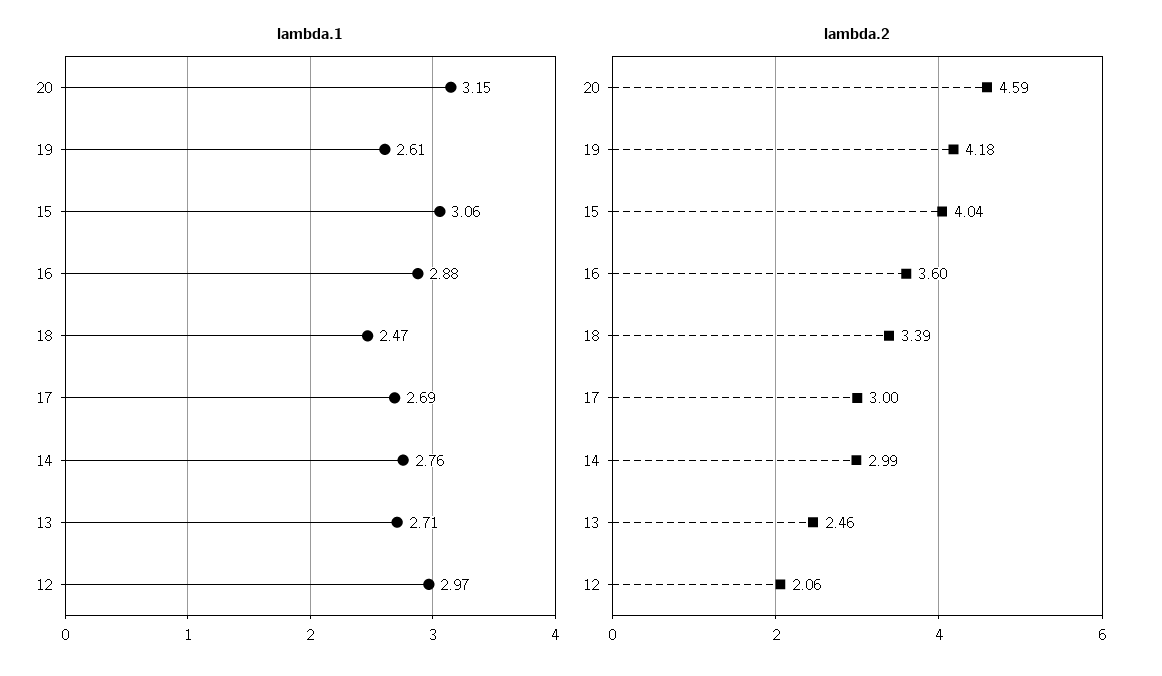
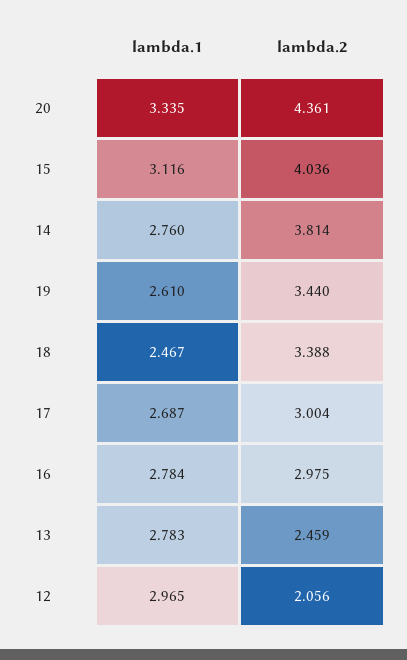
  {
    "lambda.1": {
-     "20": 3.15,
+     "20": 3.335,
      "19": 2.61,
-     "15": 3.06,
+     "15": 3.116,
-     "16": 2.88,
+     "16": 2.784,
      "18": 2.467,
      "17": 2.687,
      "14": 2.76,
-     "13": 2.71,
+     "13": 2.783,
      "12": 2.965
    },
    "lambda.2": {
-     "20": 4.59,
+     "20": 4.361,
-     "19": 4.18,
+     "19": 3.44,
      "15": 4.036,
-     "16": 3.6,
+     "16": 2.975,
      "18": 3.388,
      "17": 3.004,
-     "14": 2.99,
+     "14": 3.814,
      "13": 2.459,
      "12": 2.056
    }
  }

